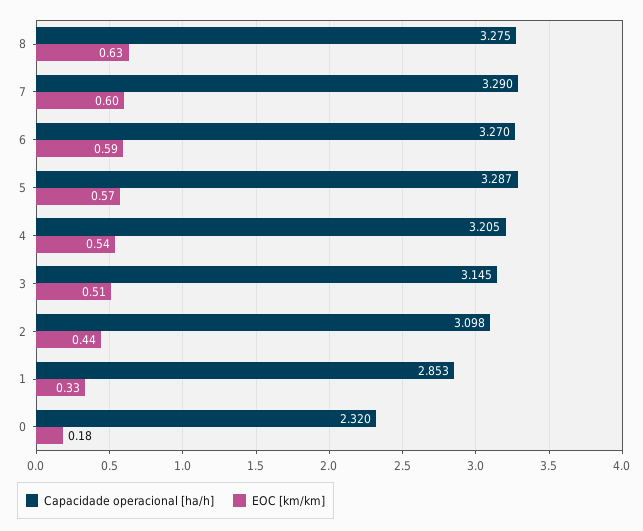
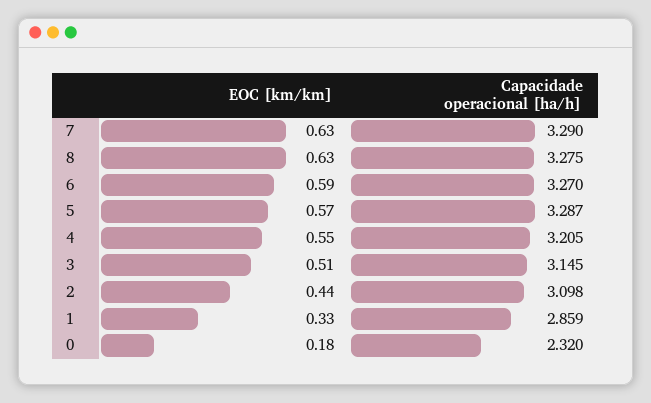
  {
    "Capacidade operacional [ha/h]": {
      "8": 3.275,
      "7": 3.29,
      "6": 3.27,
      "5": 3.287,
      "4": 3.205,
      "3": 3.145,
      "2": 3.098,
-     "1": 2.853,
+     "1": 2.859,
      "0": 2.32
    },
    "EOC [km/km]": {
      "8": 0.63,
-     "7": 0.6,
+     "7": 0.63,
      "6": 0.59,
      "5": 0.57,
-     "4": 0.54,
+     "4": 0.55,
      "3": 0.51,
      "2": 0.44,
      "1": 0.33,
      "0": 0.18
    }
  }

